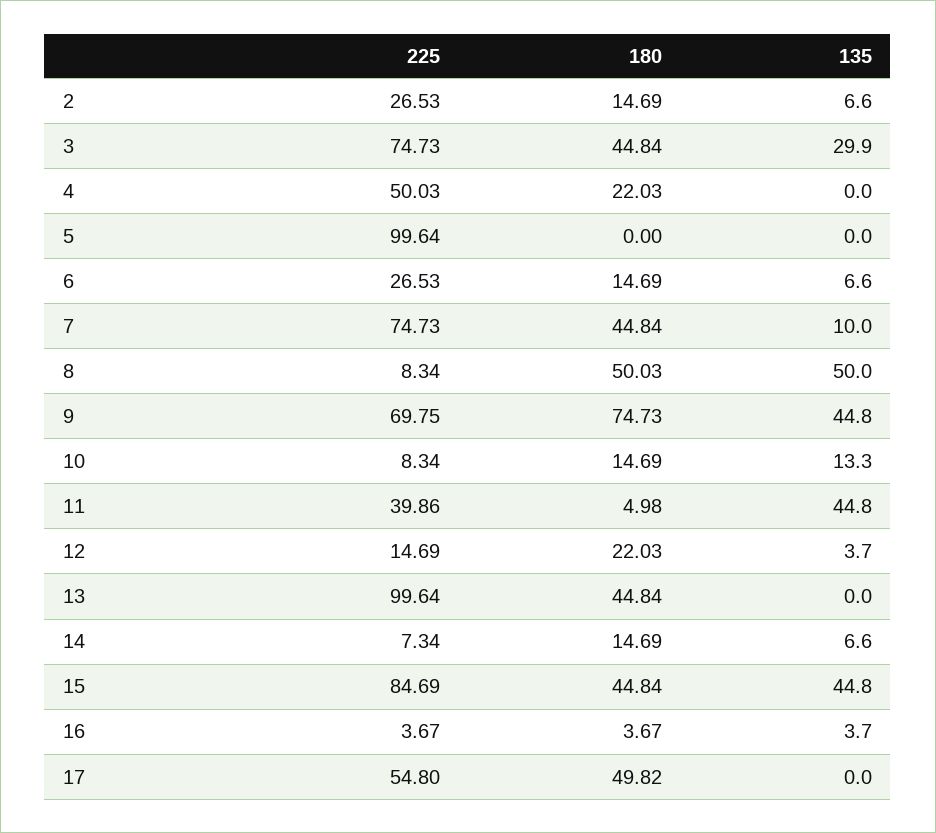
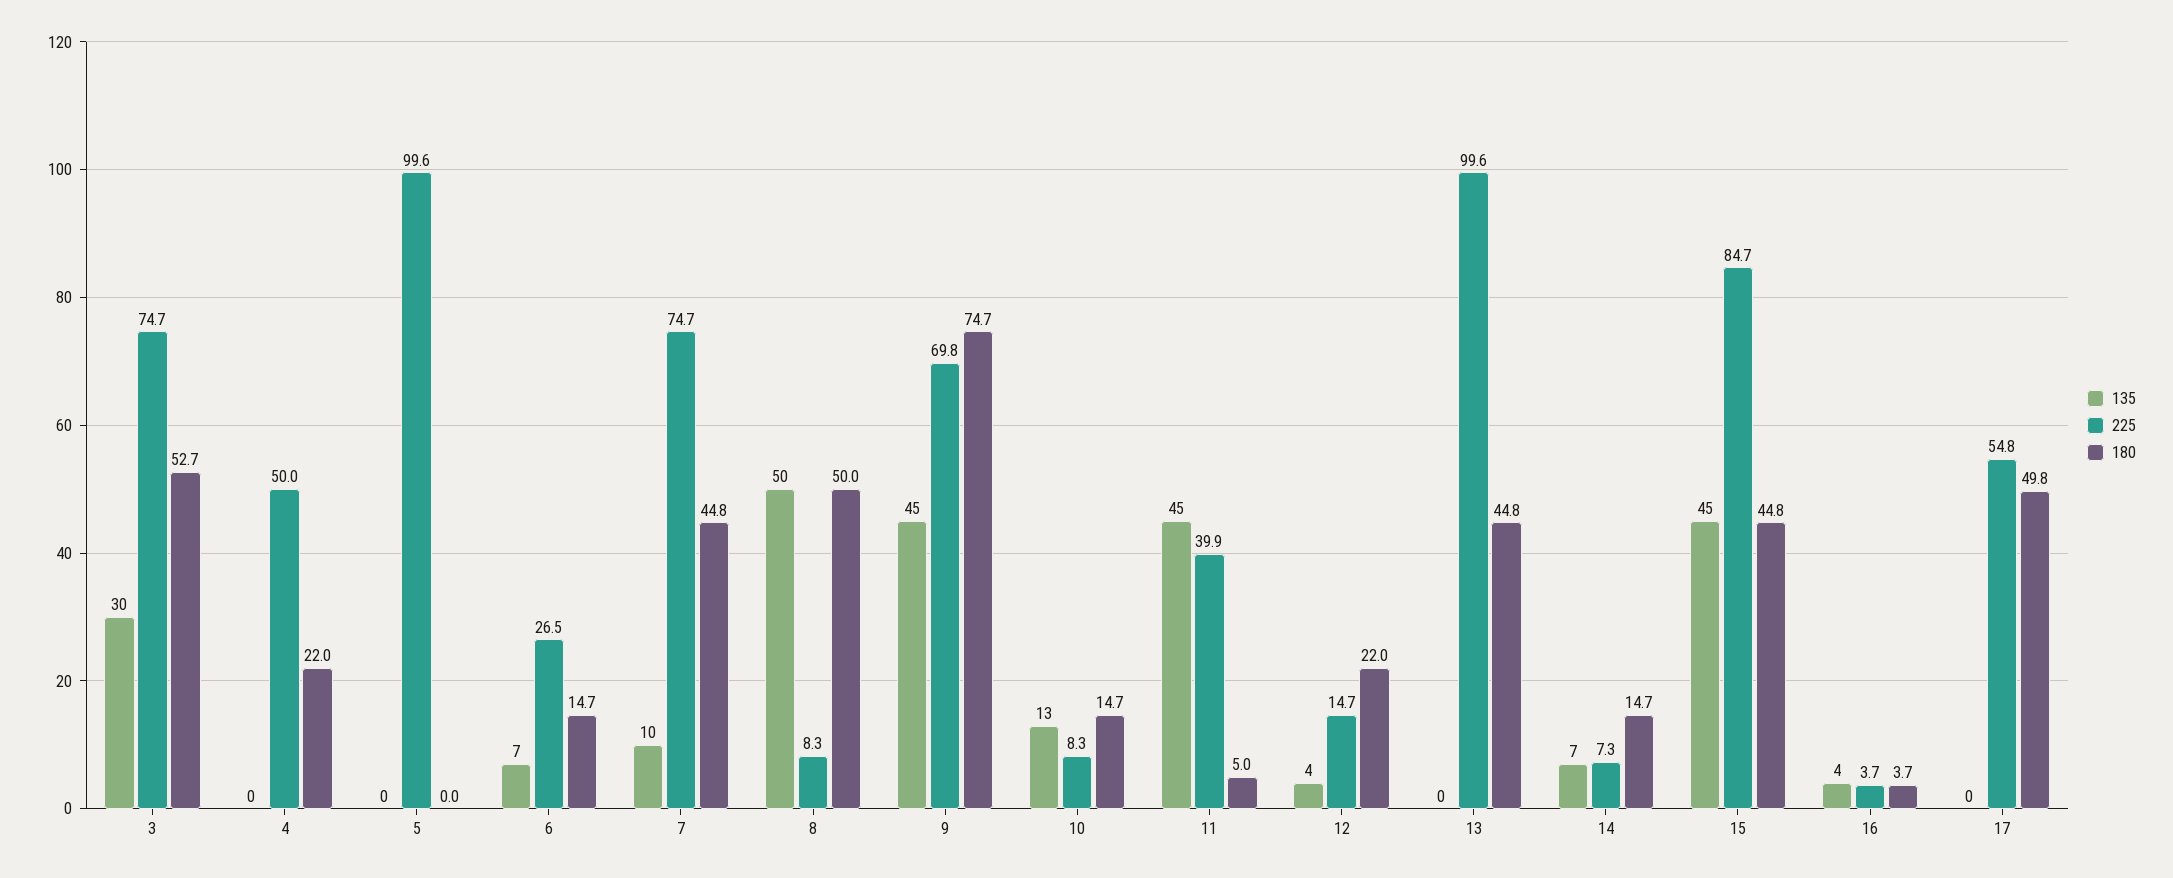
  {
    "225": {
-     "2": 26.53,
      "3": 74.73,
      "4": 50.03,
      "5": 99.64,
      "6": 26.53,
      "7": 74.73,
      "8": 8.34,
      "9": 69.75,
      "10": 8.34,
      "11": 39.86,
      "12": 14.69,
      "13": 99.64,
      "14": 7.34,
      "15": 84.69,
      "16": 3.67,
      "17": 54.8
    },
    "180": {
-     "2": 14.69,
-     "3": 44.84,
+     "3": 52.7,
      "4": 22.03,
      "5": 0,
      "6": 14.69,
      "7": 44.84,
      "8": 50.03,
      "9": 74.73,
      "10": 14.69,
      "11": 4.98,
      "12": 22.03,
      "13": 44.84,
      "14": 14.69,
      "15": 44.84,
      "16": 3.67,
      "17": 49.82
    },
    "135": {
-     "2": 6.6,
      "3": 29.9,
      "4": 0,
      "5": 0,
      "6": 6.6,
      "7": 10,
      "8": 50,
      "9": 44.8,
      "10": 13.3,
      "11": 44.8,
      "12": 3.7,
      "13": 0,
      "14": 6.6,
      "15": 44.8,
      "16": 3.7,
      "17": 0
    }
  }

